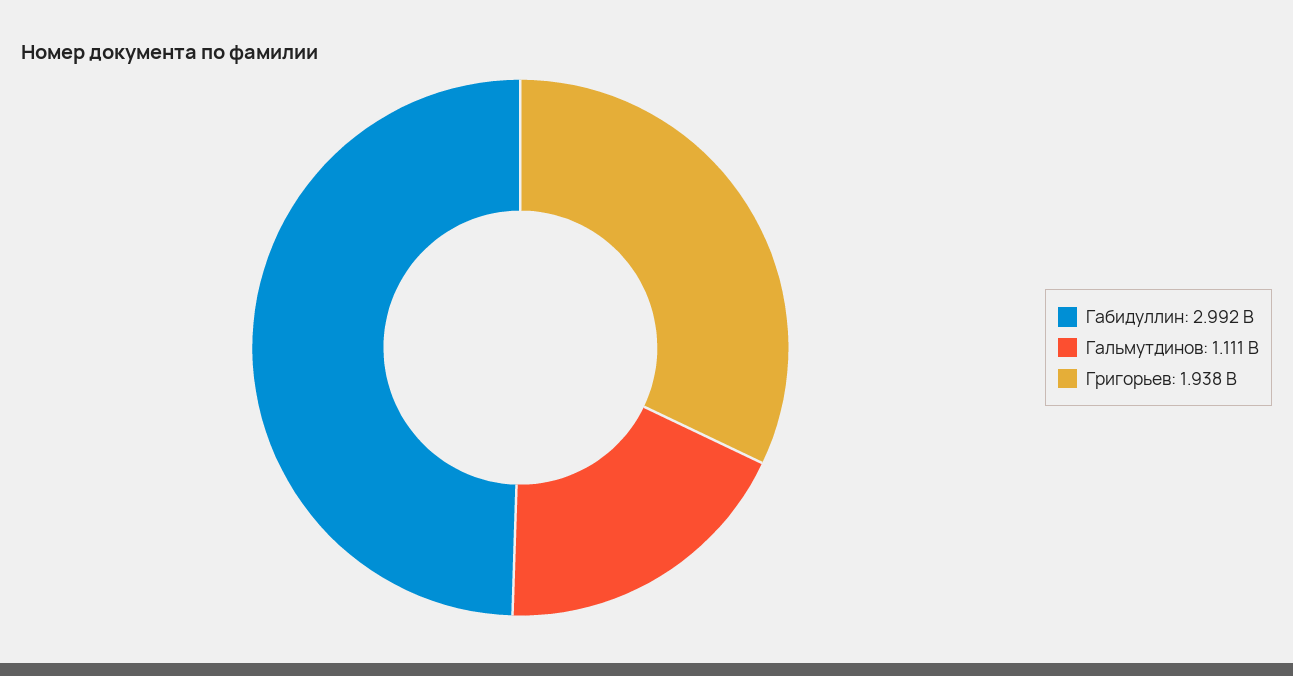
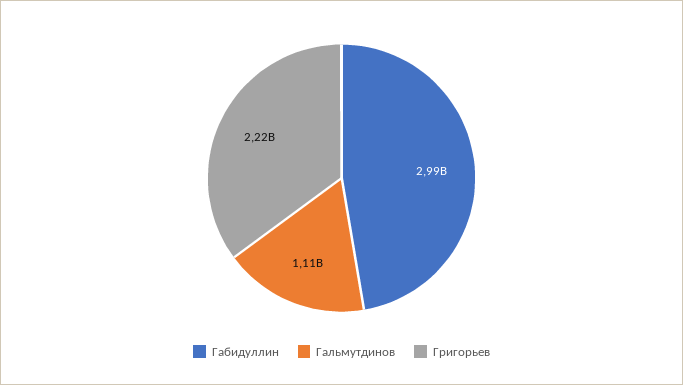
  {
    "Габидуллин": 2992000000,
    "Гальмутдинов": 1111000000,
-   "Григорьев": 1938000000
+   "Григорьев": 2220000000
  }

